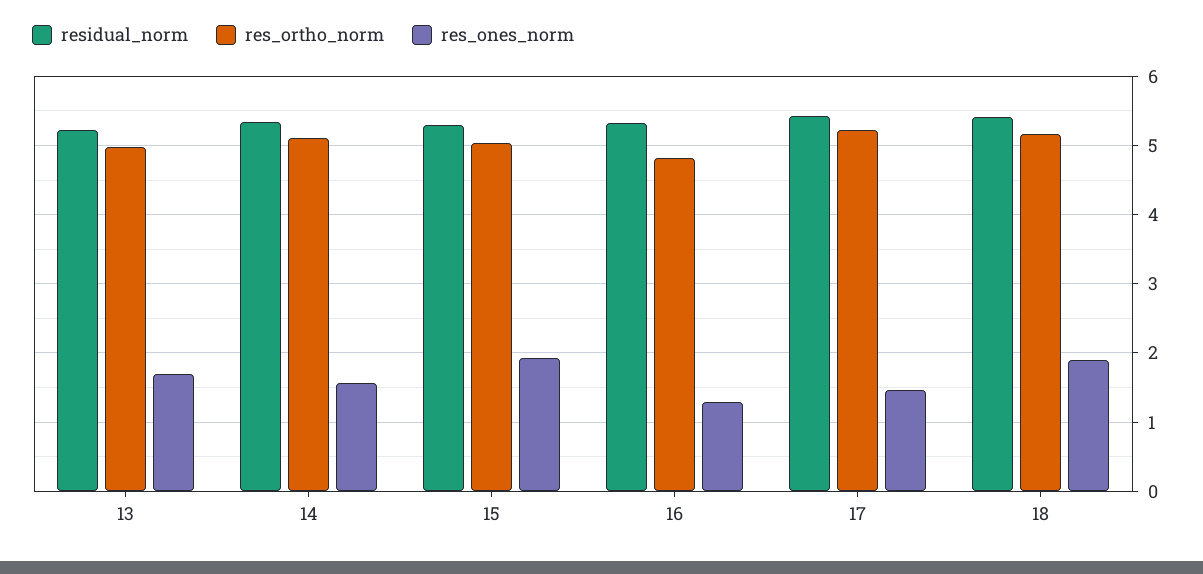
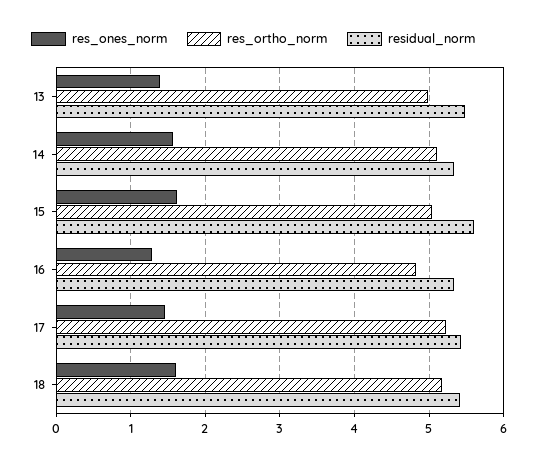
  {
    "residual_norm": {
-     "13": 5.2,
+     "13": 5.5,
      "14": 5.3,
-     "15": 5.3,
+     "15": 5.6,
      "16": 5.3,
      "17": 5.4,
      "18": 5.4
    },
    "res_ortho_norm": {
      "13": 5,
      "14": 5.1,
      "15": 5,
      "16": 4.8,
      "17": 5.2,
      "18": 5.2
    },
    "res_ones_norm": {
-     "13": 1.7,
+     "13": 1.4,
      "14": 1.6,
-     "15": 1.9,
+     "15": 1.6,
      "16": 1.3,
      "17": 1.5,
-     "18": 1.9
+     "18": 1.6
    }
  }

